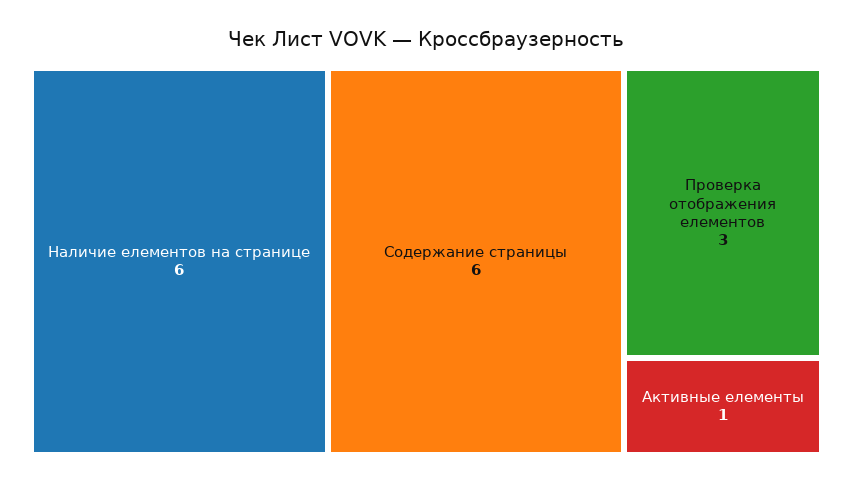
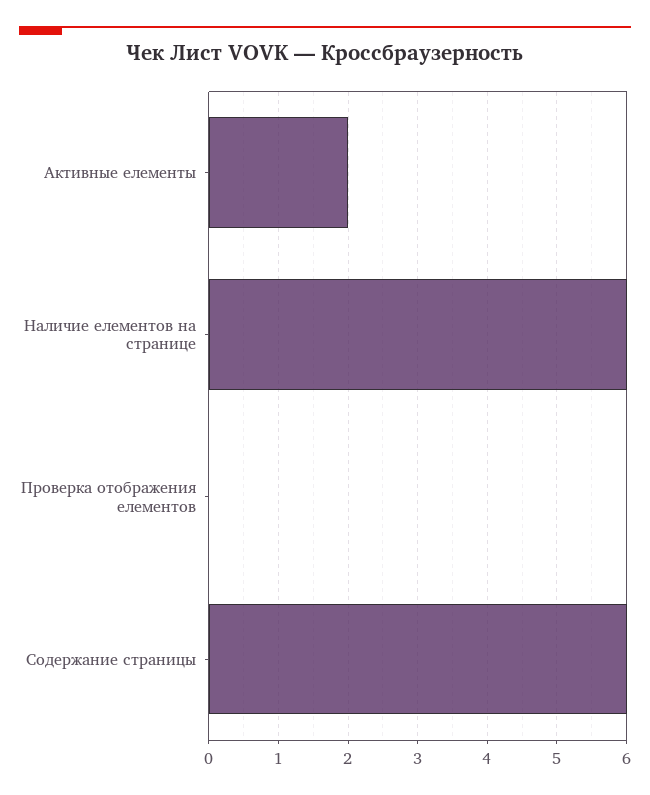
  {
    "Наличие елементов на странице": 6,
    "Содержание страницы": 6,
-   "Проверка отображения елементов": 3,
+   "Проверка отображения елементов": 0,
-   "Активные елементы": 1
+   "Активные елементы": 2
  }

